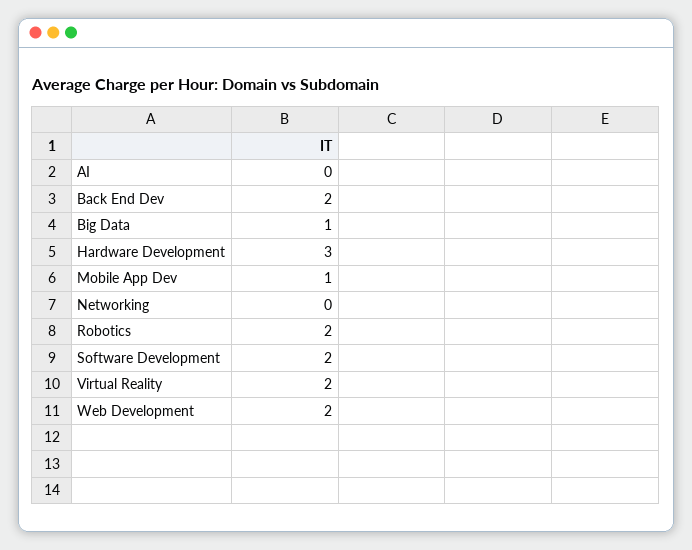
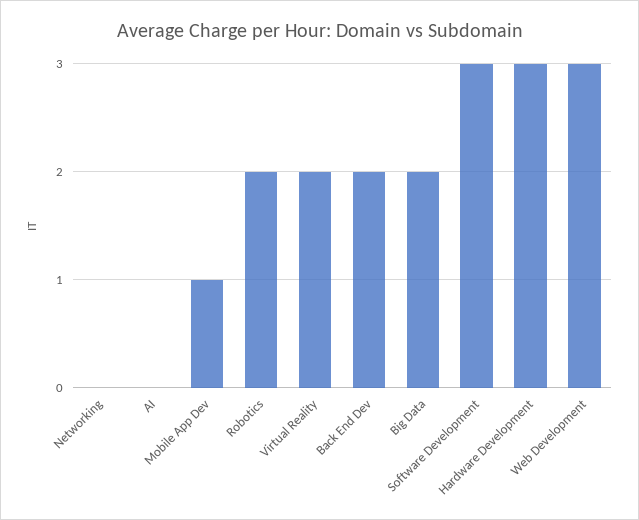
  {
    "AI": 0,
    "Back End Dev": 2,
-   "Big Data": 1,
+   "Big Data": 2,
    "Hardware Development": 3,
    "Mobile App Dev": 1,
    "Networking": 0,
    "Robotics": 2,
-   "Software Development": 2,
+   "Software Development": 3,
    "Virtual Reality": 2,
-   "Web Development": 2
+   "Web Development": 3
  }

